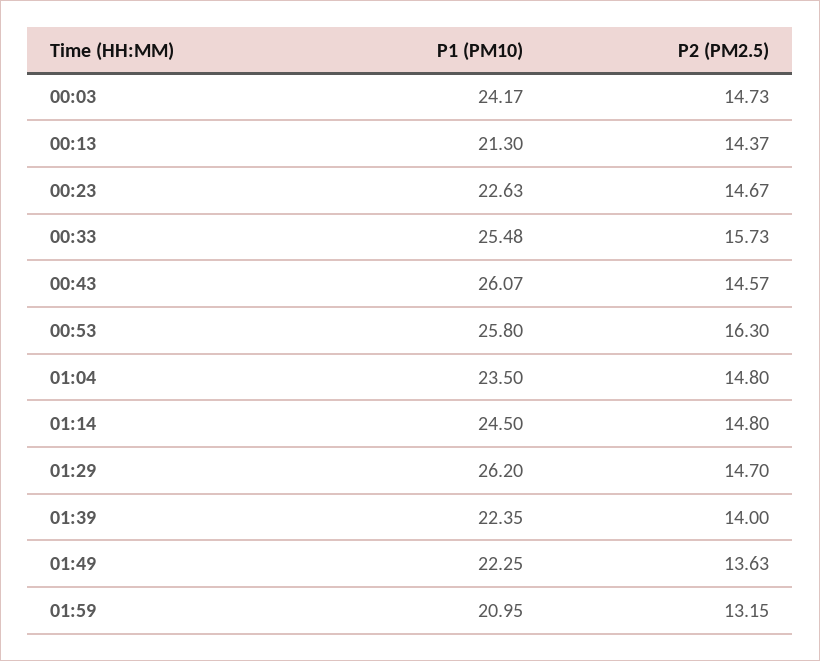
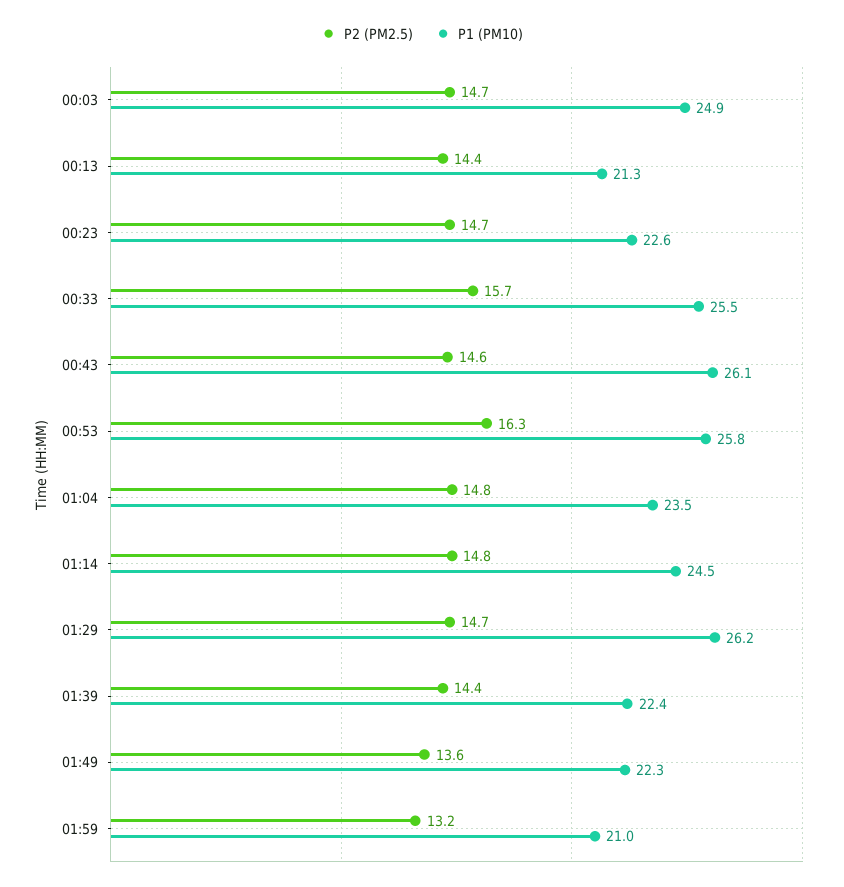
  {
    "P1 (PM10)": {
-     "00:03": 24.17,
+     "00:03": 24.9,
      "00:13": 21.3,
      "00:23": 22.63,
      "00:33": 25.48,
      "00:43": 26.07,
      "00:53": 25.8,
      "01:04": 23.5,
      "01:14": 24.5,
      "01:29": 26.2,
      "01:39": 22.35,
      "01:49": 22.25,
      "01:59": 20.95
    },
    "P2 (PM2.5)": {
      "00:03": 14.73,
      "00:13": 14.37,
      "00:23": 14.67,
      "00:33": 15.73,
      "00:43": 14.57,
      "00:53": 16.3,
      "01:04": 14.8,
      "01:14": 14.8,
      "01:29": 14.7,
-     "01:39": 14,
+     "01:39": 14.4,
      "01:49": 13.63,
      "01:59": 13.15
    }
  }

